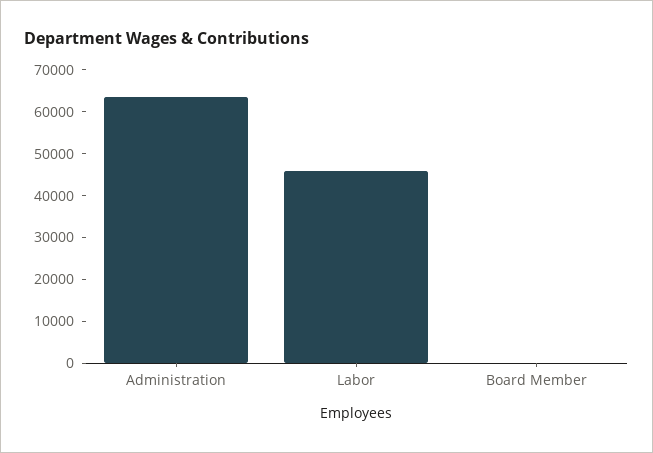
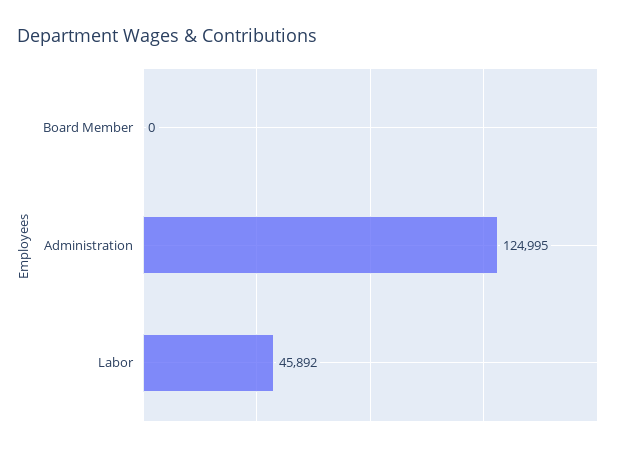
  {
-   "Administration": 64000,
+   "Administration": 124995,
    "Labor": 45892,
    "Board Member": 0
  }

